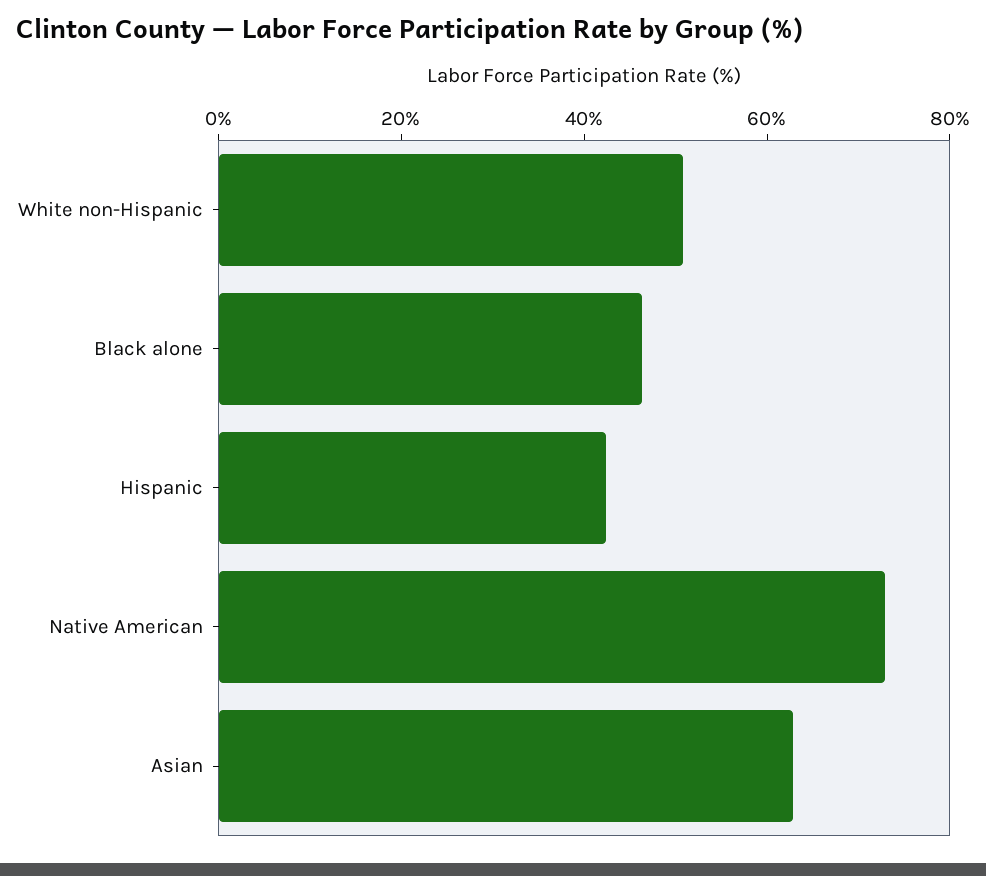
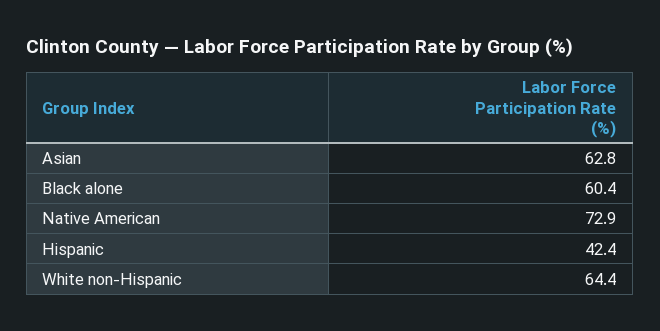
  {
-   "White non-Hispanic": 50,
+   "White non-Hispanic": 64.4,
-   "Black alone": 45,
+   "Black alone": 60.4,
    "Hispanic": 42.4,
    "Native American": 72.9,
    "Asian": 62.8
  }

